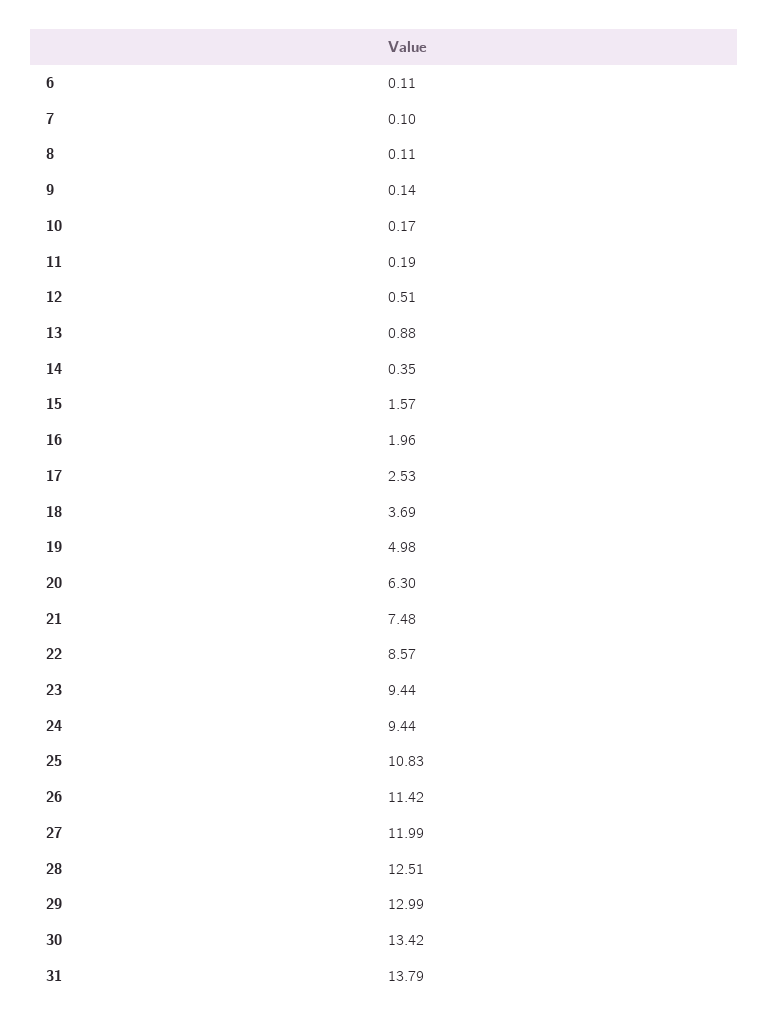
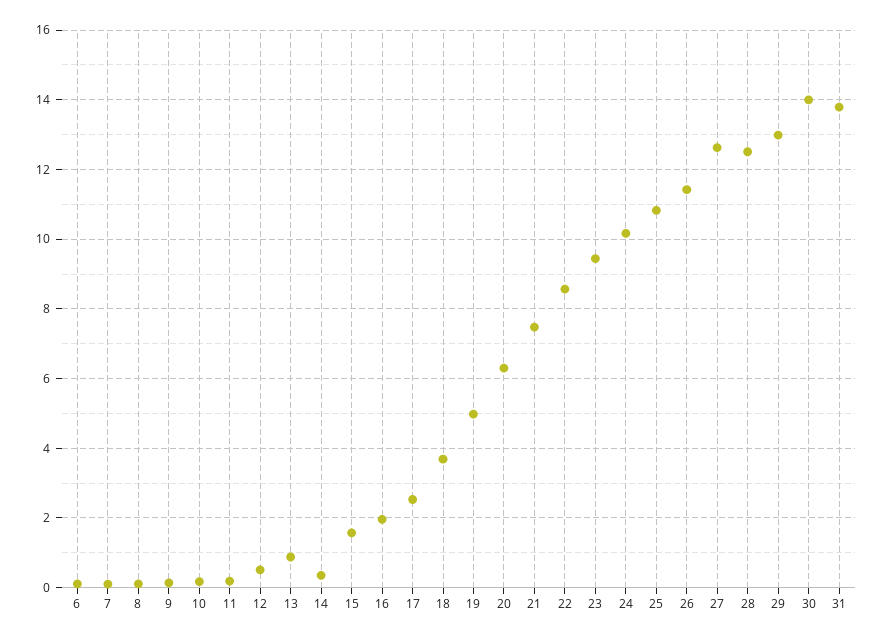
  {
    "6": 0.11,
    "7": 0.1,
    "8": 0.11,
    "9": 0.14,
    "10": 0.17,
    "11": 0.19,
    "12": 0.51,
    "13": 0.88,
    "14": 0.35,
    "15": 1.57,
    "16": 1.96,
    "17": 2.53,
    "18": 3.69,
    "19": 4.98,
    "20": 6.3,
    "21": 7.48,
    "22": 8.57,
    "23": 9.44,
-   "24": 9.44,
+   "24": 10.2,
    "25": 10.83,
    "26": 11.42,
-   "27": 11.99,
+   "27": 12.6,
    "28": 12.51,
    "29": 12.99,
-   "30": 13.42,
+   "30": 14,
    "31": 13.79
  }

